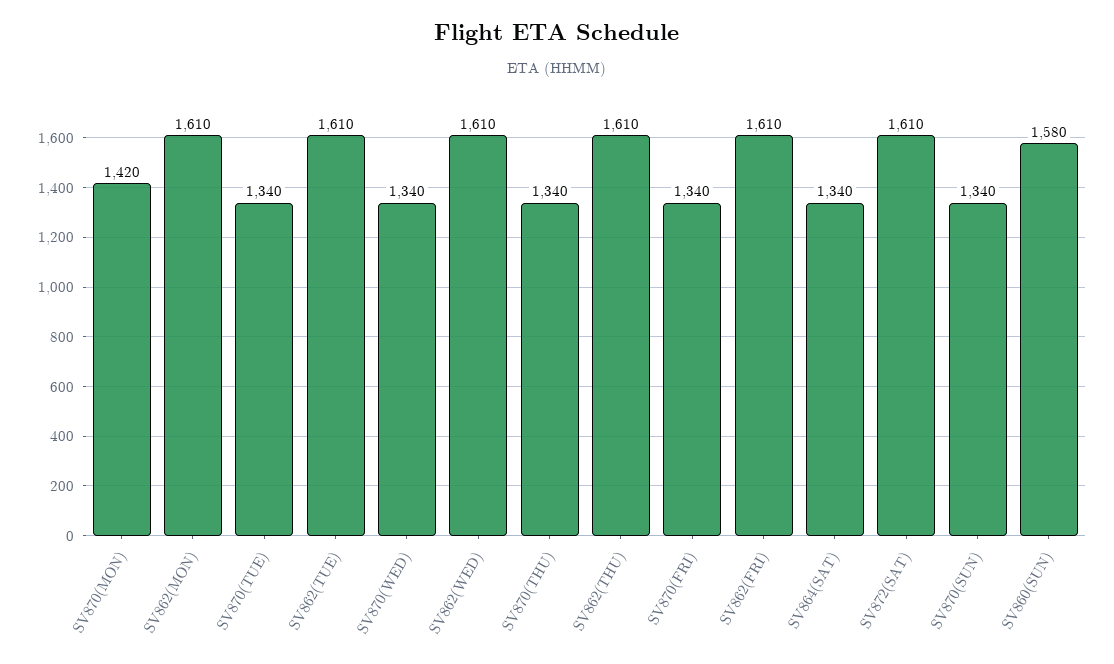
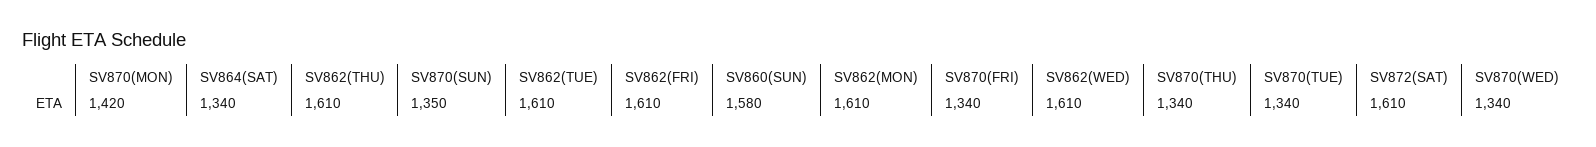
  {
    "SV870(MON)": 1420,
    "SV862(MON)": 1610,
    "SV870(TUE)": 1340,
    "SV862(TUE)": 1610,
    "SV870(WED)": 1340,
    "SV862(WED)": 1610,
    "SV870(THU)": 1340,
    "SV862(THU)": 1610,
    "SV870(FRI)": 1340,
    "SV862(FRI)": 1610,
    "SV864(SAT)": 1340,
    "SV872(SAT)": 1610,
-   "SV870(SUN)": 1340,
+   "SV870(SUN)": 1350,
    "SV860(SUN)": 1580
  }

